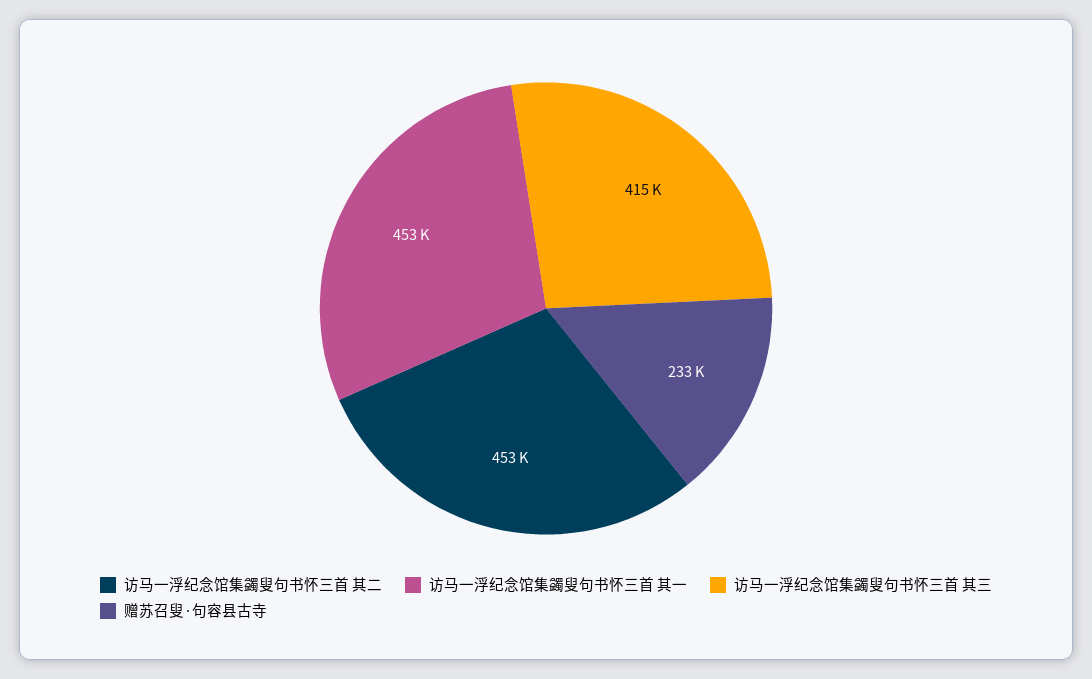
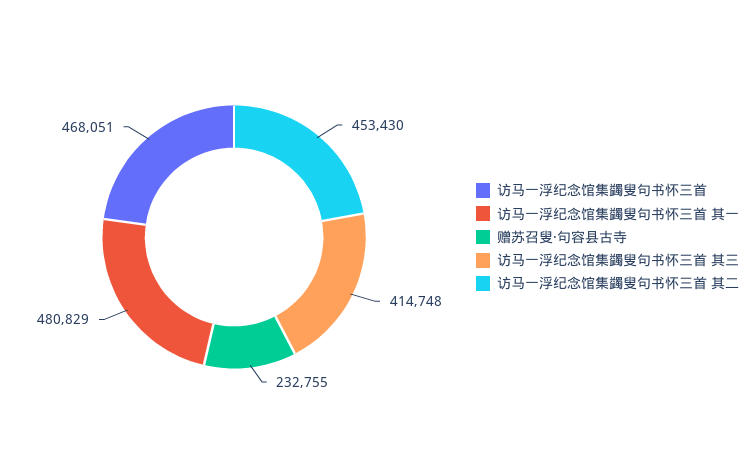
  {
    "访马一浮纪念馆集蠲叟句书怀三首 其二": 453430,
-   "访马一浮纪念馆集蠲叟句书怀三首 其一": 453000,
+   "访马一浮纪念馆集蠲叟句书怀三首 其一": 480829,
    "访马一浮纪念馆集蠲叟句书怀三首 其三": 414748,
-   "赠苏召叟·句容县古寺": 232755
+   "赠苏召叟·句容县古寺": 232755,
+   "访马一浮纪念馆集蠲叟句书怀三首": 468051
  }

